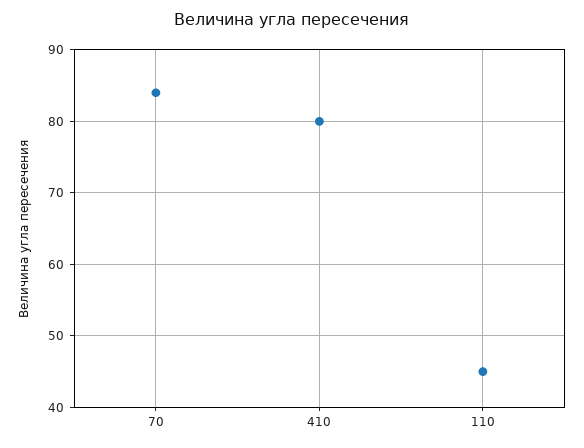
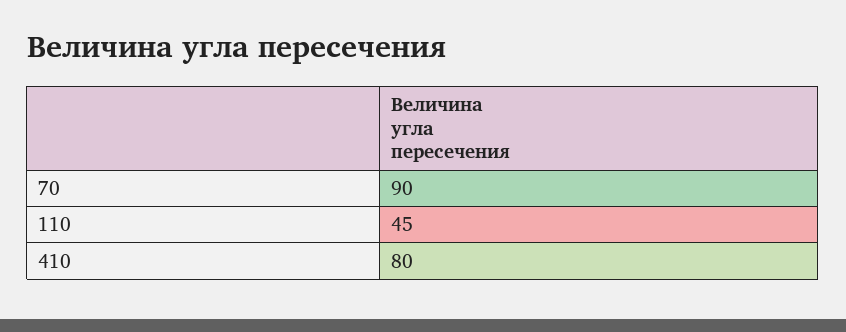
  {
-   "70": 84,
+   "70": 90,
    "410": 80,
    "110": 45
  }

